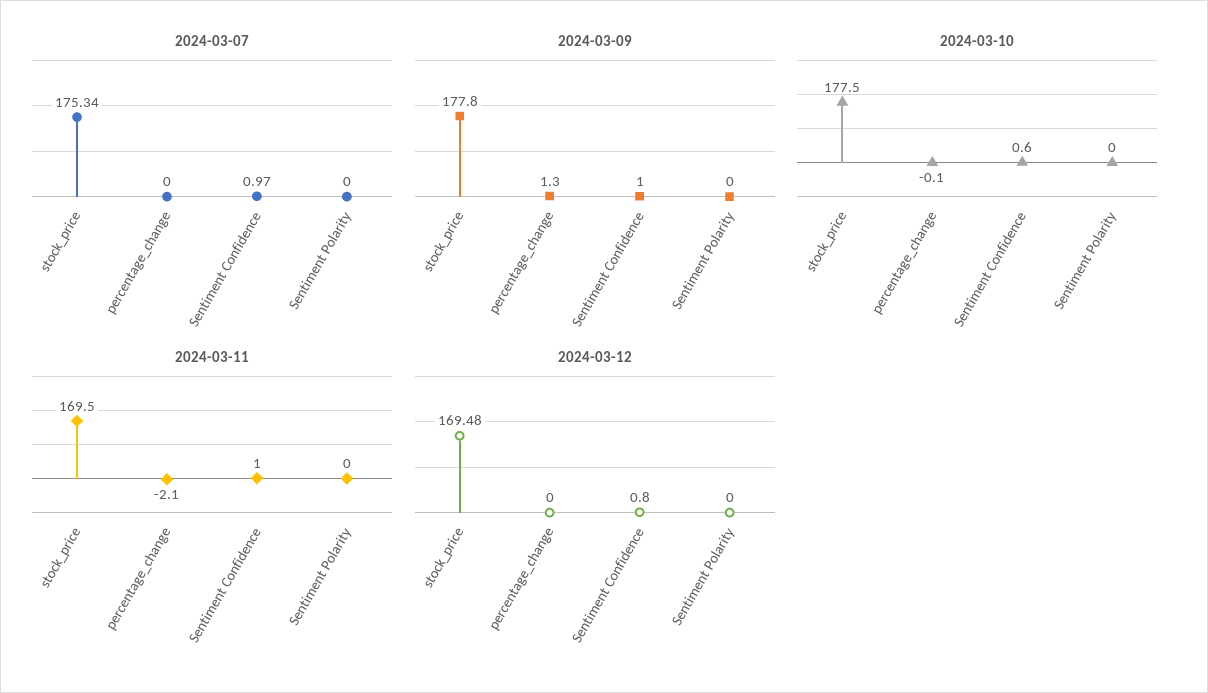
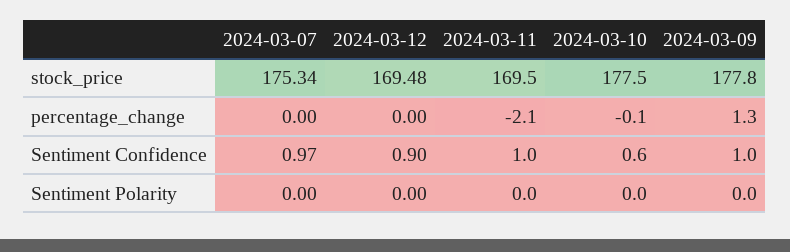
  {
    "2024-03-07": {
      "stock_price": 175.34,
      "percentage_change": 0,
      "Sentiment Confidence": 0.97,
      "Sentiment Polarity": 0
    },
    "2024-03-09": {
      "stock_price": 177.8,
      "percentage_change": 1.3,
      "Sentiment Confidence": 1,
      "Sentiment Polarity": 0
    },
    "2024-03-10": {
      "stock_price": 177.5,
      "percentage_change": -0.1,
      "Sentiment Confidence": 0.6,
      "Sentiment Polarity": 0
    },
    "2024-03-11": {
      "stock_price": 169.5,
      "percentage_change": -2.1,
      "Sentiment Confidence": 1,
      "Sentiment Polarity": 0
    },
    "2024-03-12": {
      "stock_price": 169.48,
      "percentage_change": 0,
-     "Sentiment Confidence": 0.8,
+     "Sentiment Confidence": 0.9,
      "Sentiment Polarity": 0
    }
  }

